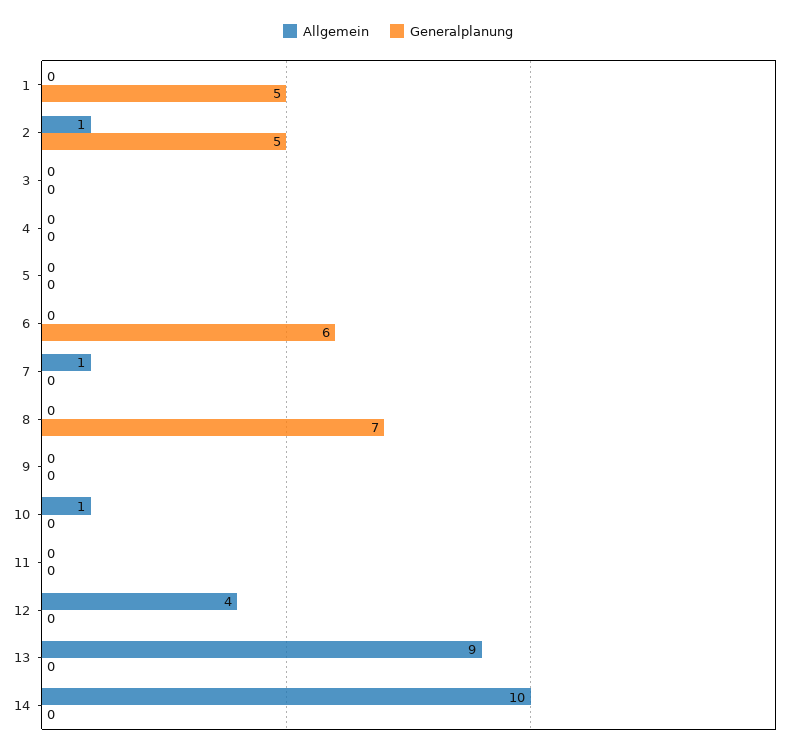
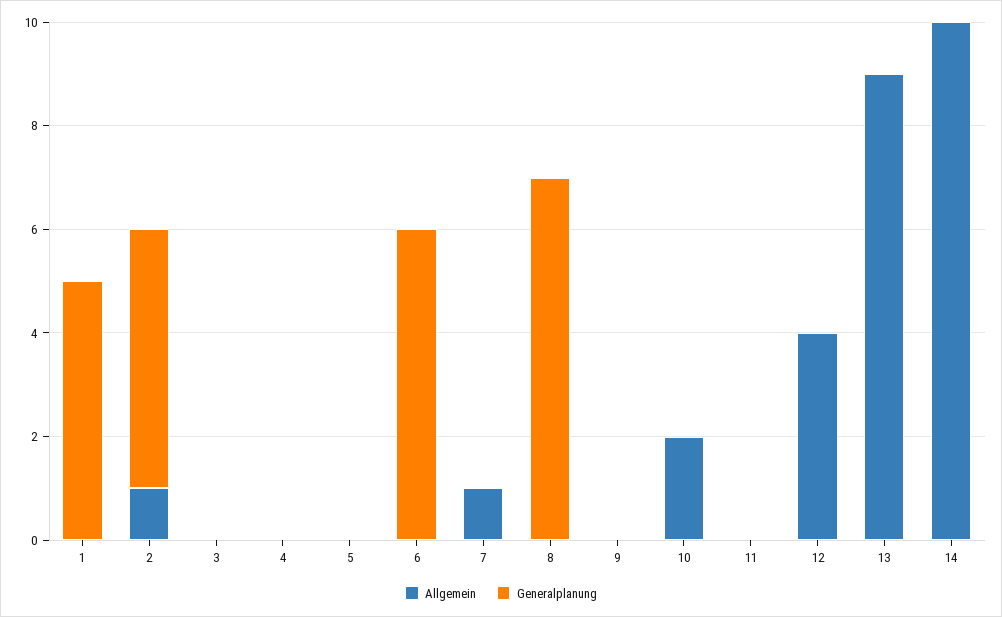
  {
    "Allgemein": {
      "1": 0,
      "2": 1,
      "3": 0,
      "4": 0,
      "5": 0,
      "6": 0,
      "7": 1,
      "8": 0,
      "9": 0,
-     "10": 1,
+     "10": 2,
      "11": 0,
      "12": 4,
      "13": 9,
      "14": 10
    },
    "Generalplanung": {
      "1": 5,
      "2": 5,
      "3": 0,
      "4": 0,
      "5": 0,
      "6": 6,
      "7": 0,
      "8": 7,
      "9": 0,
      "10": 0,
      "11": 0,
      "12": 0,
      "13": 0,
      "14": 0
    }
  }

